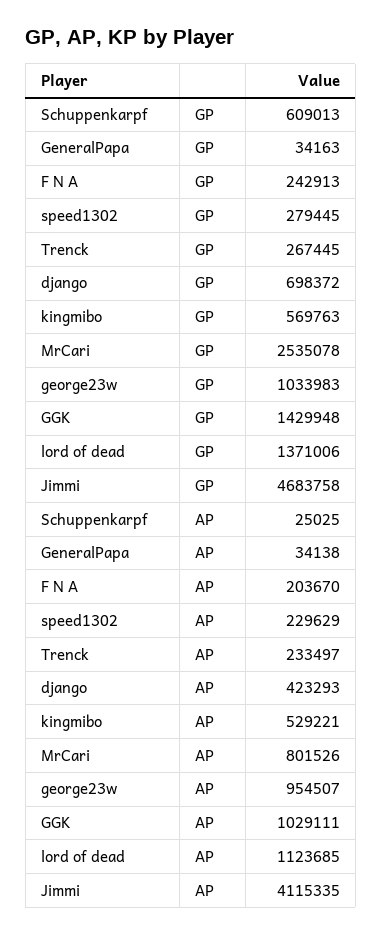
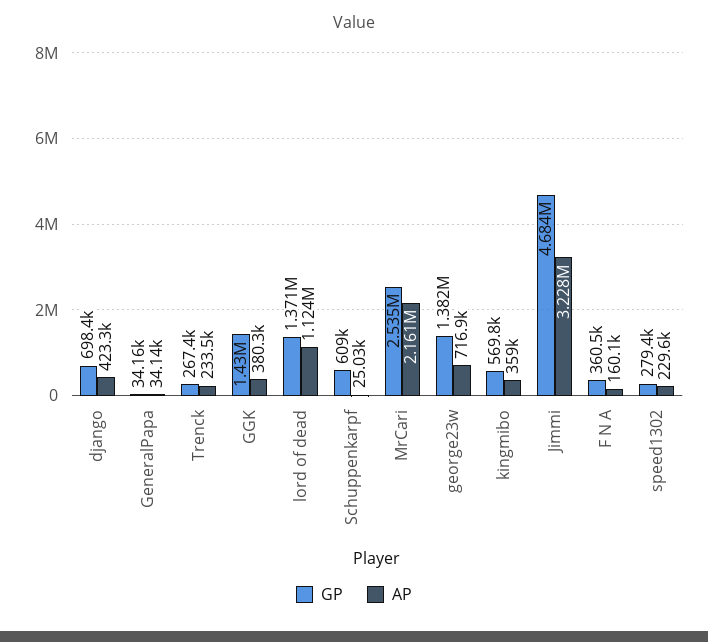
  {
    "GP": {
      "Schuppenkarpf": 609013,
      "GeneralPapa": 34163,
-     "F N A": 242913,
+     "F N A": 360500,
      "speed1302": 279445,
      "Trenck": 267445,
      "django": 698372,
      "kingmibo": 569763,
      "MrCari": 2535078,
-     "george23w": 1033983,
+     "george23w": 1382000,
      "GGK": 1429948,
      "lord of dead": 1371006,
      "Jimmi": 4683758
    },
    "AP": {
      "Schuppenkarpf": 25025,
      "GeneralPapa": 34138,
-     "F N A": 203670,
+     "F N A": 160100,
      "speed1302": 229629,
      "Trenck": 233497,
      "django": 423293,
-     "kingmibo": 529221,
+     "kingmibo": 359000,
-     "MrCari": 801526,
+     "MrCari": 2161000,
-     "george23w": 954507,
+     "george23w": 716900,
-     "GGK": 1029111,
+     "GGK": 380300,
      "lord of dead": 1123685,
-     "Jimmi": 4115335
+     "Jimmi": 3228000
    }
  }

